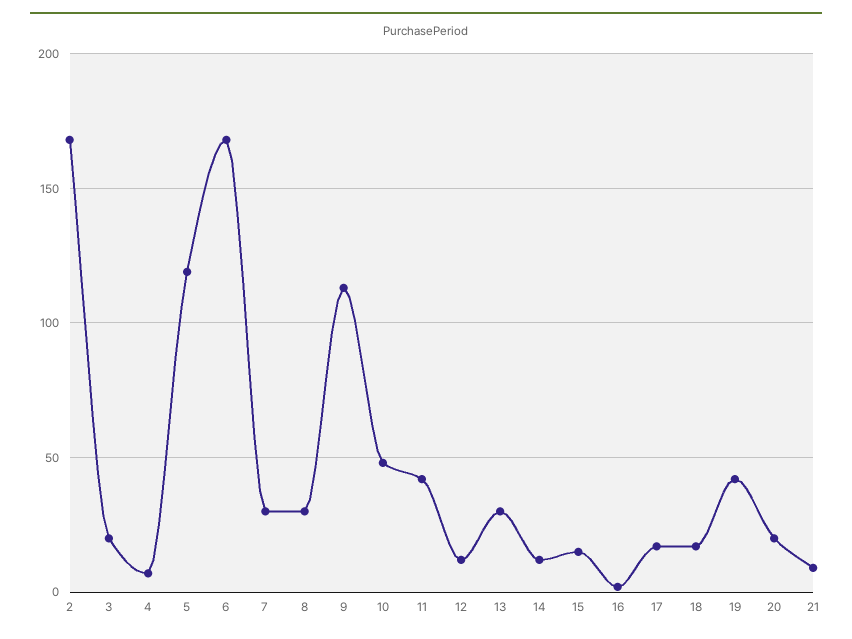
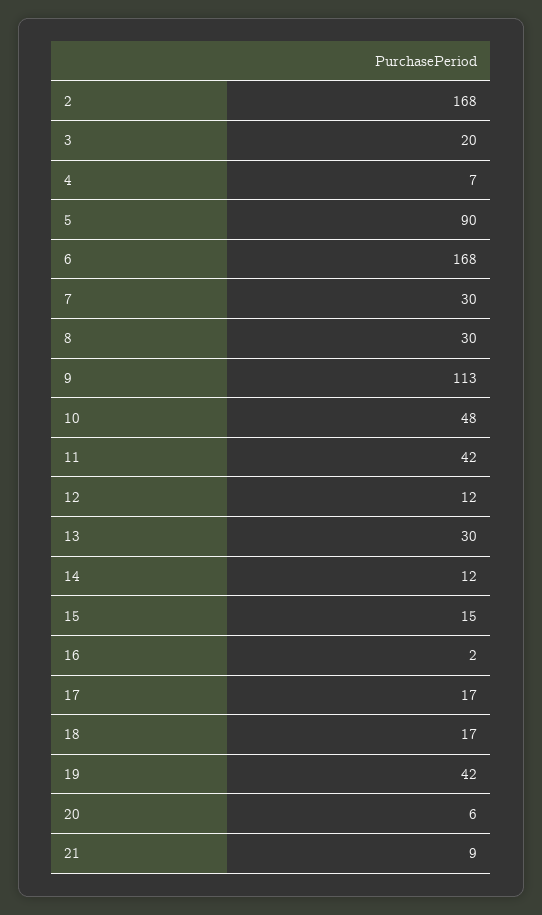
  {
    "2": 168,
    "3": 20,
    "4": 7,
-   "5": 120,
+   "5": 90,
    "6": 168,
    "7": 30,
    "8": 30,
    "9": 113,
    "10": 48,
    "11": 42,
    "12": 12,
    "13": 30,
    "14": 12,
    "15": 15,
    "16": 2,
    "17": 17,
    "18": 17,
    "19": 42,
-   "20": 20,
+   "20": 6,
    "21": 9
  }

